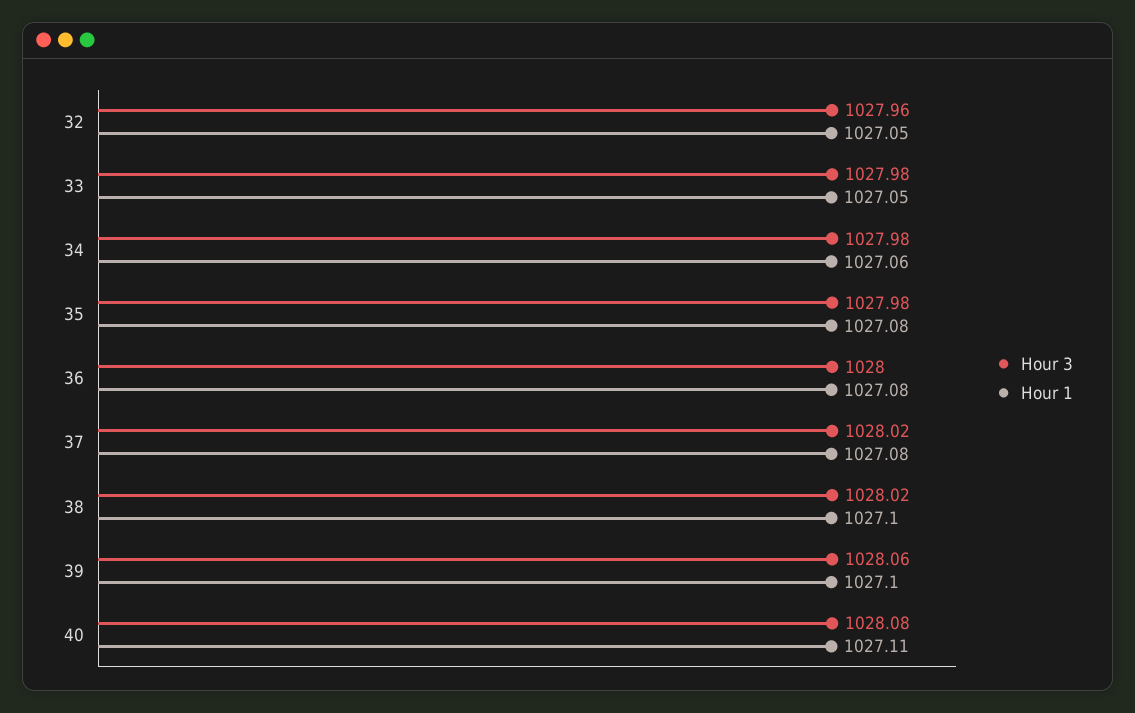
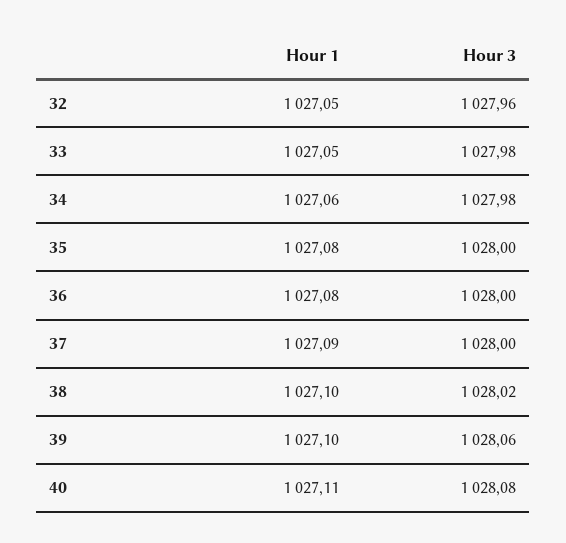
  {
    "Hour 3": {
      "32": 1027.96,
      "33": 1027.98,
      "34": 1027.98,
-     "35": 1027.98,
+     "35": 1028,
      "36": 1028,
-     "37": 1028.02,
+     "37": 1028,
      "38": 1028.02,
      "39": 1028.06,
      "40": 1028.08
    },
    "Hour 1": {
      "32": 1027.05,
      "33": 1027.05,
      "34": 1027.06,
      "35": 1027.08,
      "36": 1027.08,
-     "37": 1027.08,
+     "37": 1027.09,
      "38": 1027.1,
      "39": 1027.1,
      "40": 1027.11
    }
  }

